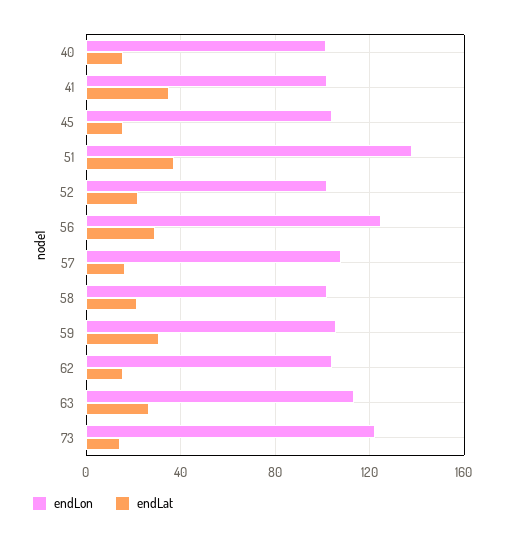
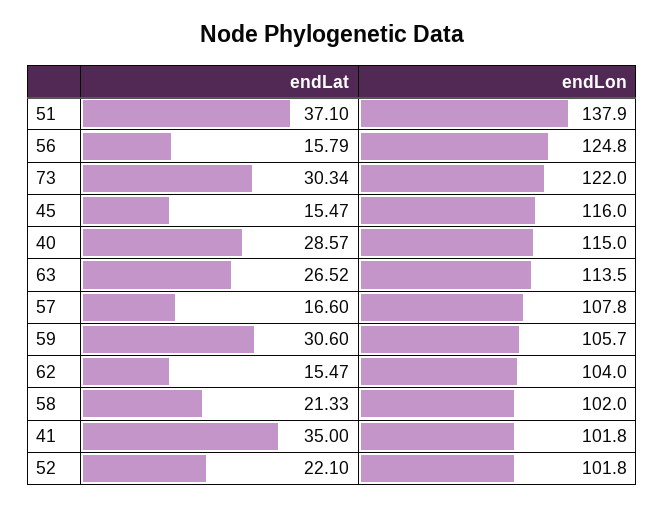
  {
    "endLon": {
-     "40": 100,
+     "40": 115,
      "41": 101.8,
-     "45": 105,
+     "45": 116,
      "51": 137.9,
      "52": 101.8,
      "56": 124.8,
      "57": 107.8,
      "58": 102,
      "59": 105.7,
      "62": 104,
      "63": 113.5,
      "73": 122
    },
    "endLat": {
-     "40": 15,
+     "40": 28.57,
      "41": 35,
      "45": 15.47,
      "51": 37.1,
      "52": 22.1,
-     "56": 30,
+     "56": 15.79,
      "57": 16.6,
      "58": 21.33,
      "59": 30.6,
      "62": 15.47,
      "63": 26.52,
-     "73": 15
+     "73": 30.34
    }
  }

